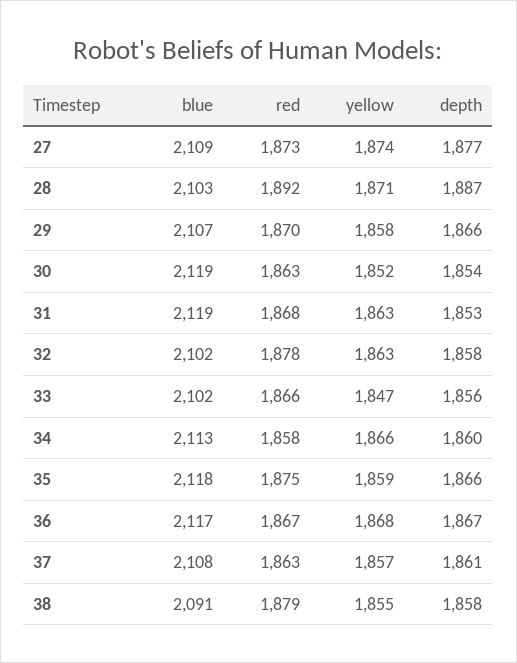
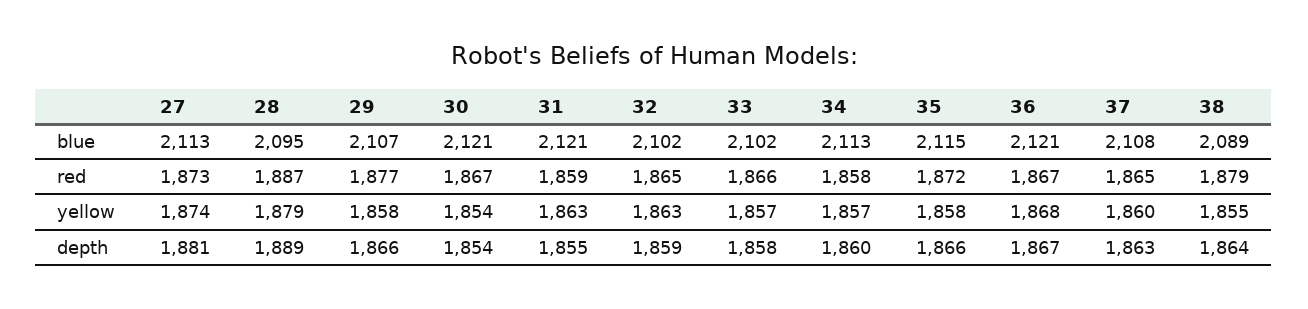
  {
    "blue": {
-     "27": 2109,
+     "27": 2113,
-     "28": 2103,
+     "28": 2095,
      "29": 2107,
-     "30": 2119,
+     "30": 2121,
-     "31": 2119,
+     "31": 2121,
      "32": 2102,
      "33": 2102,
      "34": 2113,
-     "35": 2118,
+     "35": 2115,
-     "36": 2117,
+     "36": 2121,
      "37": 2108,
-     "38": 2091
+     "38": 2089
    },
    "red": {
      "27": 1873,
-     "28": 1892,
+     "28": 1887,
-     "29": 1870,
+     "29": 1877,
-     "30": 1863,
+     "30": 1867,
-     "31": 1868,
+     "31": 1859,
-     "32": 1878,
+     "32": 1865,
      "33": 1866,
      "34": 1858,
-     "35": 1875,
+     "35": 1872,
      "36": 1867,
-     "37": 1863,
+     "37": 1865,
      "38": 1879
    },
    "yellow": {
      "27": 1874,
-     "28": 1871,
+     "28": 1879,
      "29": 1858,
-     "30": 1852,
+     "30": 1854,
      "31": 1863,
      "32": 1863,
-     "33": 1847,
+     "33": 1857,
-     "34": 1866,
+     "34": 1857,
-     "35": 1859,
+     "35": 1858,
      "36": 1868,
-     "37": 1857,
+     "37": 1860,
      "38": 1855
    },
    "depth": {
-     "27": 1877,
+     "27": 1881,
-     "28": 1887,
+     "28": 1889,
      "29": 1866,
      "30": 1854,
-     "31": 1853,
+     "31": 1855,
-     "32": 1858,
+     "32": 1859,
-     "33": 1856,
+     "33": 1858,
      "34": 1860,
      "35": 1866,
      "36": 1867,
-     "37": 1861,
+     "37": 1863,
-     "38": 1858
+     "38": 1864
    }
  }

